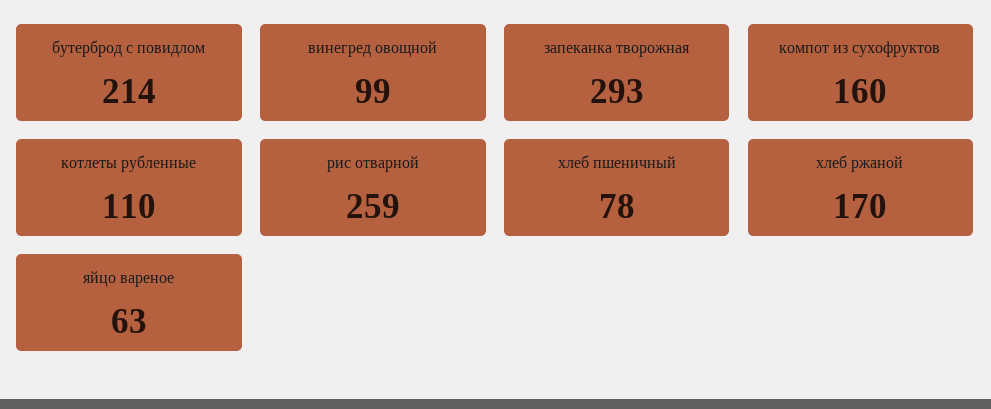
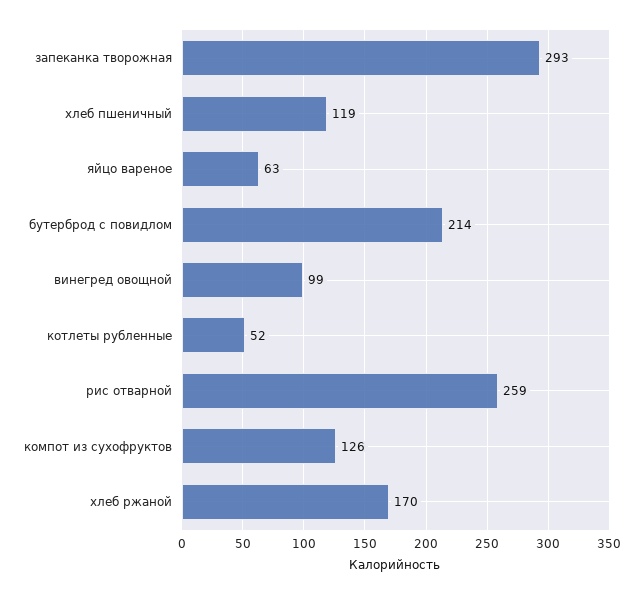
  {
    "бутерброд с повидлом": 214,
    "винегред овощной": 99,
    "запеканка творожная": 293,
-   "компот из сухофруктов": 160,
+   "компот из сухофруктов": 126,
-   "котлеты рубленные": 110,
+   "котлеты рубленные": 52,
    "рис отварной": 259,
-   "хлеб пшеничный": 78,
+   "хлеб пшеничный": 119,
    "хлеб ржаной": 170,
    "яйцо вареное": 63
  }

